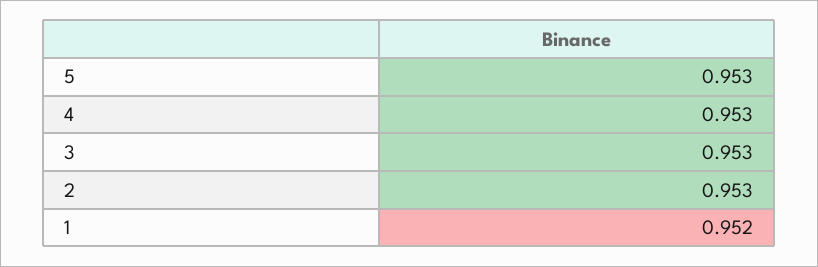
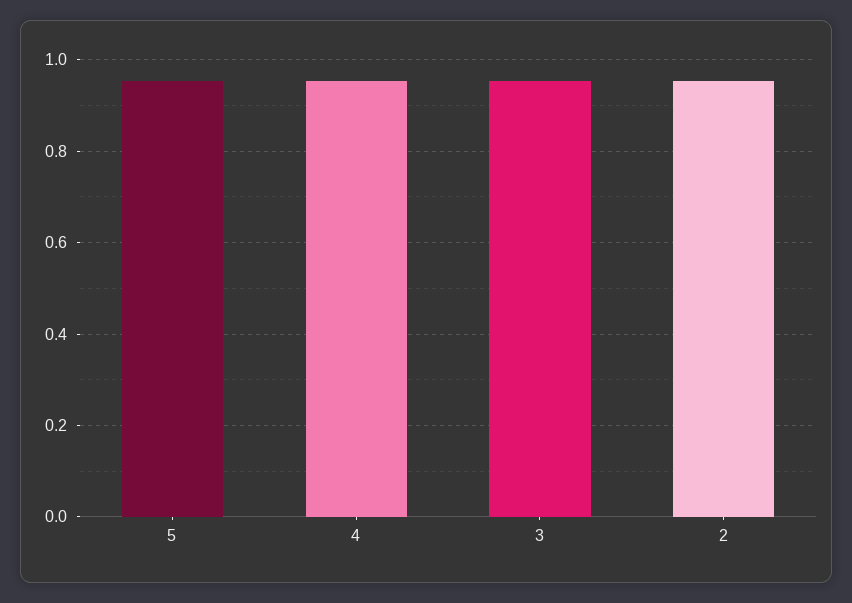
  {
    "5": 0.953,
    "4": 0.953,
    "3": 0.953,
-   "2": 0.953,
+   "2": 0.953
-   "1": 0.952
  }

